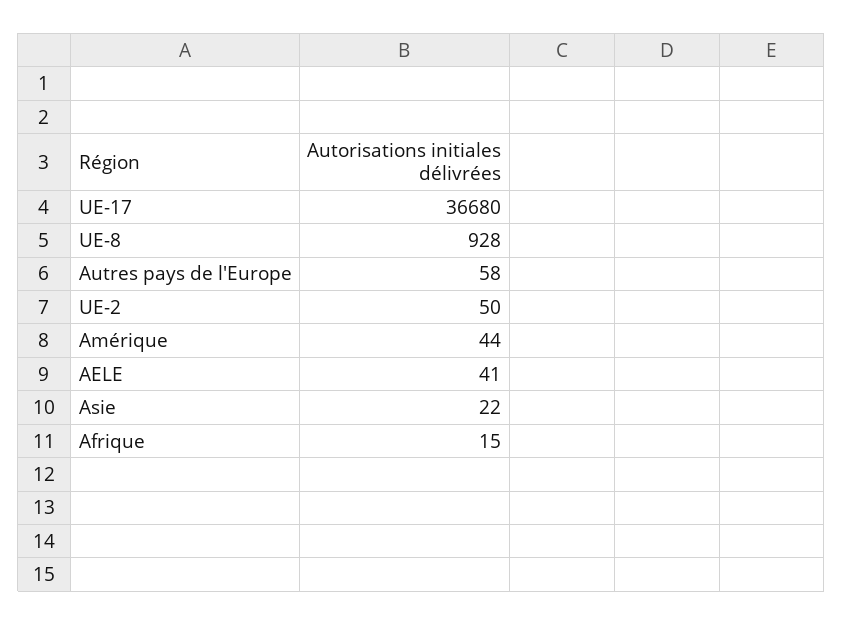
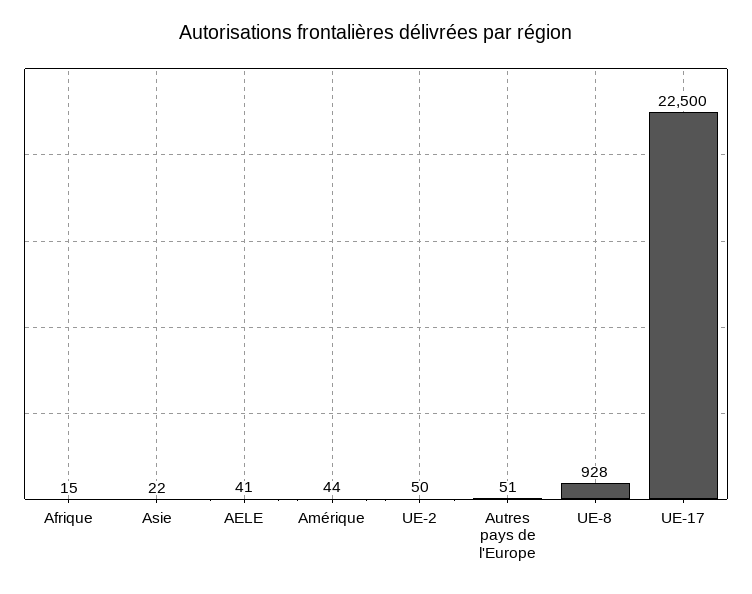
  {
-   "UE-17": 36680,
+   "UE-17": 22500,
    "UE-8": 928,
-   "Autres pays de l'Europe": 58,
+   "Autres pays de l'Europe": 51,
    "UE-2": 50,
    "Amérique": 44,
    "AELE": 41,
    "Asie": 22,
    "Afrique": 15
  }

